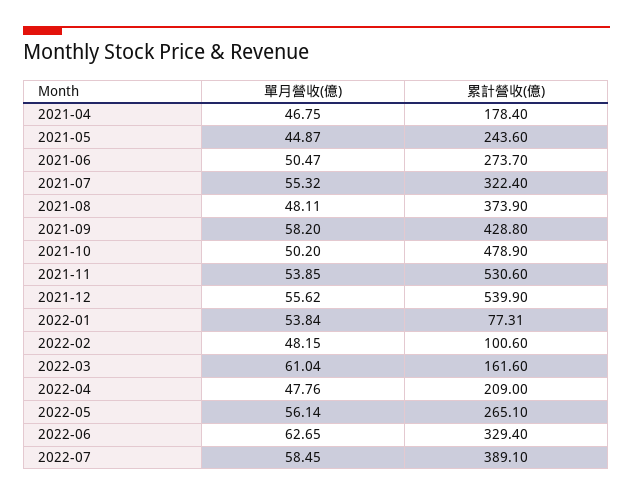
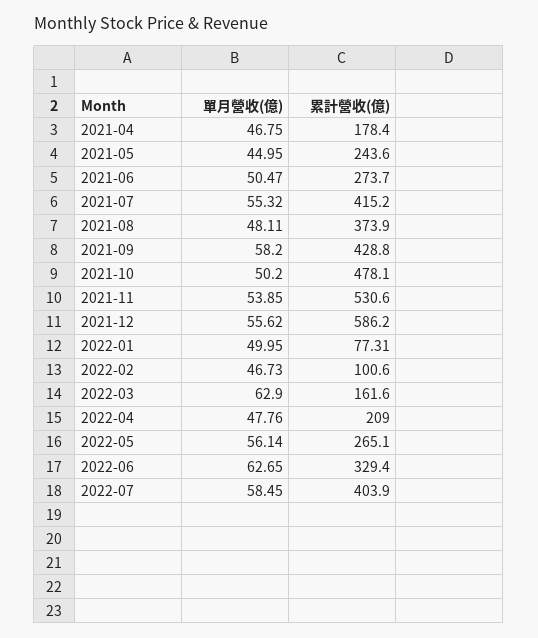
  {
    "單月營收(億)": {
      "2021-04": 46.75,
-     "2021-05": 44.87,
+     "2021-05": 44.95,
      "2021-06": 50.47,
      "2021-07": 55.32,
      "2021-08": 48.11,
      "2021-09": 58.2,
      "2021-10": 50.2,
      "2021-11": 53.85,
      "2021-12": 55.62,
-     "2022-01": 53.84,
+     "2022-01": 49.95,
-     "2022-02": 48.15,
+     "2022-02": 46.73,
-     "2022-03": 61.04,
+     "2022-03": 62.9,
      "2022-04": 47.76,
      "2022-05": 56.14,
      "2022-06": 62.65,
      "2022-07": 58.45
    },
    "累計營收(億)": {
      "2021-04": 178.4,
      "2021-05": 243.6,
      "2021-06": 273.7,
-     "2021-07": 322.4,
+     "2021-07": 415.2,
      "2021-08": 373.9,
      "2021-09": 428.8,
-     "2021-10": 478.9,
+     "2021-10": 478.1,
      "2021-11": 530.6,
-     "2021-12": 539.9,
+     "2021-12": 586.2,
      "2022-01": 77.31,
      "2022-02": 100.6,
      "2022-03": 161.6,
      "2022-04": 209,
      "2022-05": 265.1,
      "2022-06": 329.4,
-     "2022-07": 389.1
+     "2022-07": 403.9
    }
  }

